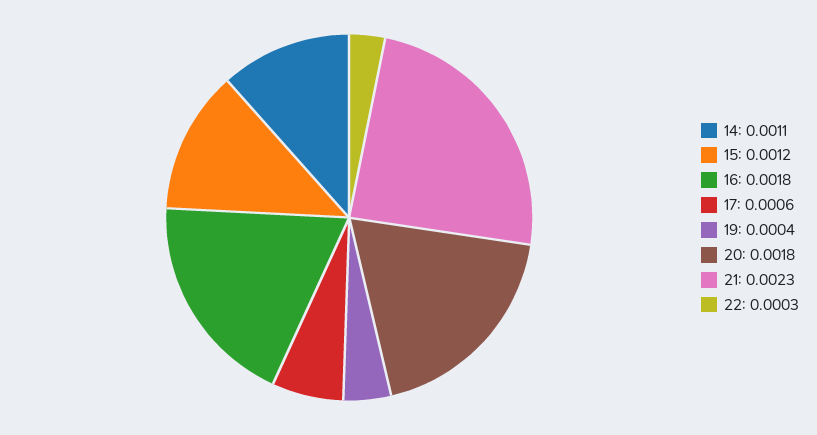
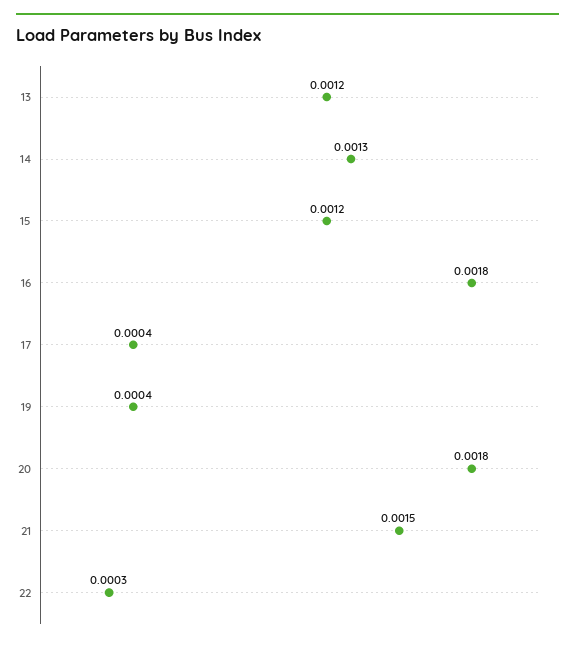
  {
-   "14": 0.0011,
+   "14": 0.0013,
    "15": 0.0012,
    "16": 0.0018,
-   "17": 0.0006,
+   "17": 0.0004,
    "19": 0.0004,
    "20": 0.0018,
-   "21": 0.0023,
+   "21": 0.0015,
-   "22": 0.0003
+   "22": 0.0003,
+   "13": 0.0012
  }

